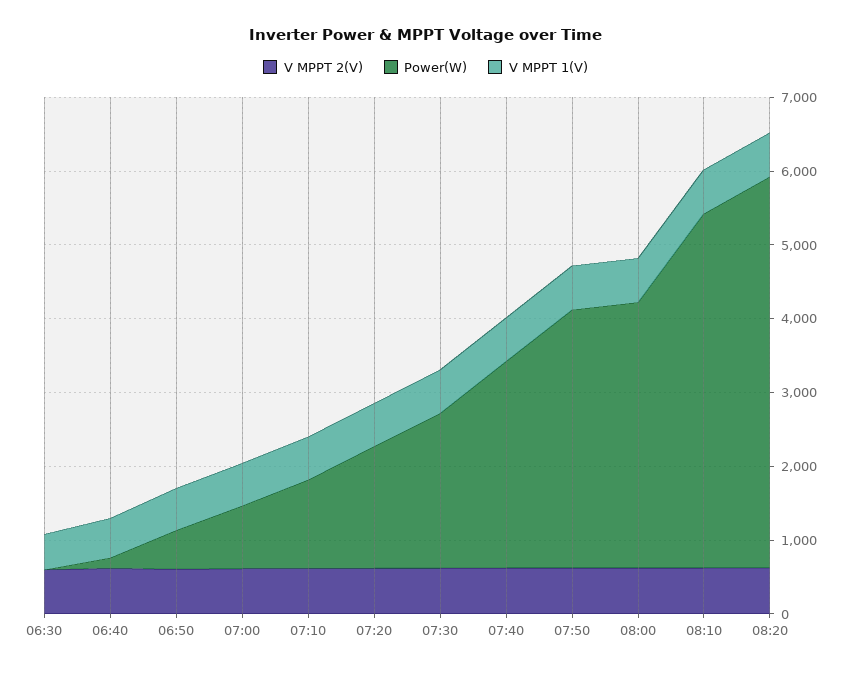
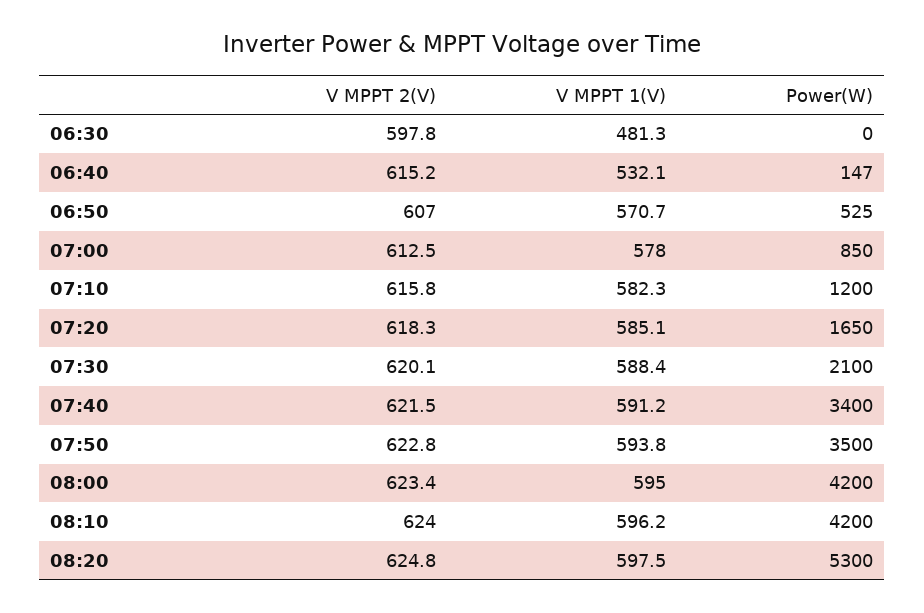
  {
    "V MPPT 2(V)": {
      "06:30": 597.8,
      "06:40": 615.2,
      "06:50": 607,
      "07:00": 612.5,
      "07:10": 615.8,
      "07:20": 618.3,
      "07:30": 620.1,
      "07:40": 621.5,
      "07:50": 622.8,
      "08:00": 623.4,
      "08:10": 624,
      "08:20": 624.8
    },
    "Power(W)": {
      "06:30": 0,
      "06:40": 147,
      "06:50": 525,
      "07:00": 850,
      "07:10": 1200,
      "07:20": 1650,
      "07:30": 2100,
-     "07:40": 2800,
+     "07:40": 3400,
      "07:50": 3500,
-     "08:00": 3600,
+     "08:00": 4200,
-     "08:10": 4800,
+     "08:10": 4200,
      "08:20": 5300
    },
    "V MPPT 1(V)": {
      "06:30": 481.3,
      "06:40": 532.1,
      "06:50": 570.7,
      "07:00": 578,
      "07:10": 582.3,
      "07:20": 585.1,
      "07:30": 588.4,
      "07:40": 591.2,
      "07:50": 593.8,
      "08:00": 595,
      "08:10": 596.2,
      "08:20": 597.5
    }
  }

